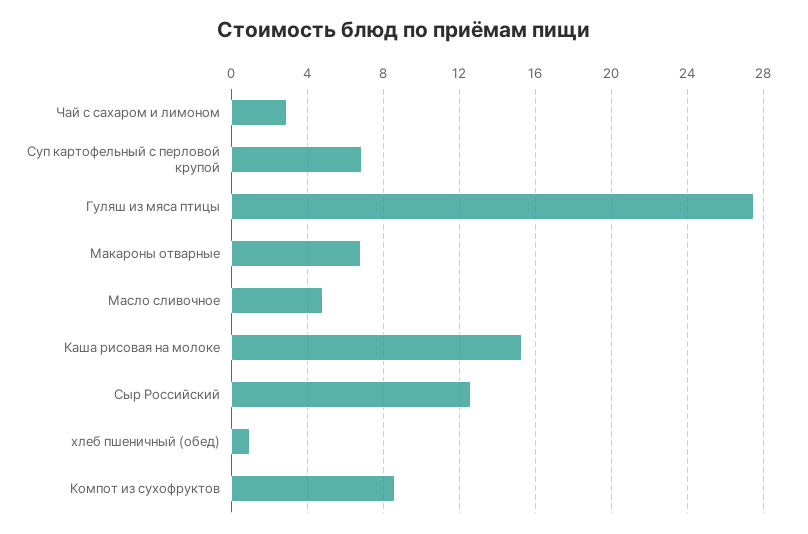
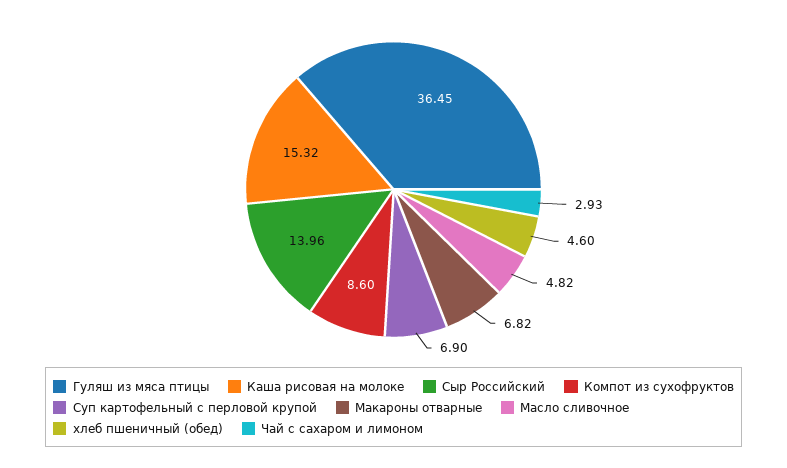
  {
    "Чай с сахаром и лимоном": 2.93,
    "Суп картофельный с перловой крупой": 6.9,
-   "Гуляш из мяса птицы": 27.5,
+   "Гуляш из мяса птицы": 36.45,
    "Макароны отварные": 6.82,
    "Масло сливочное": 4.82,
    "Каша рисовая на молоке": 15.32,
-   "Сыр Российский": 12.5,
+   "Сыр Российский": 13.96,
-   "хлеб пшеничный (обед)": 1,
+   "хлеб пшеничный (обед)": 4.6,
    "Компот из сухофруктов": 8.6
  }

